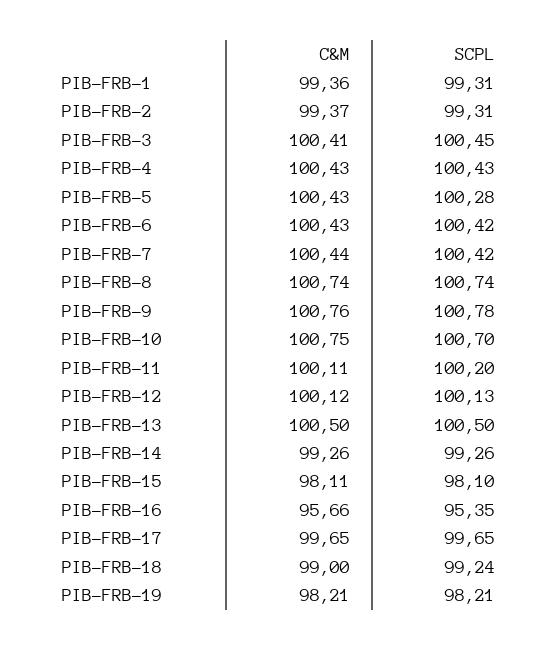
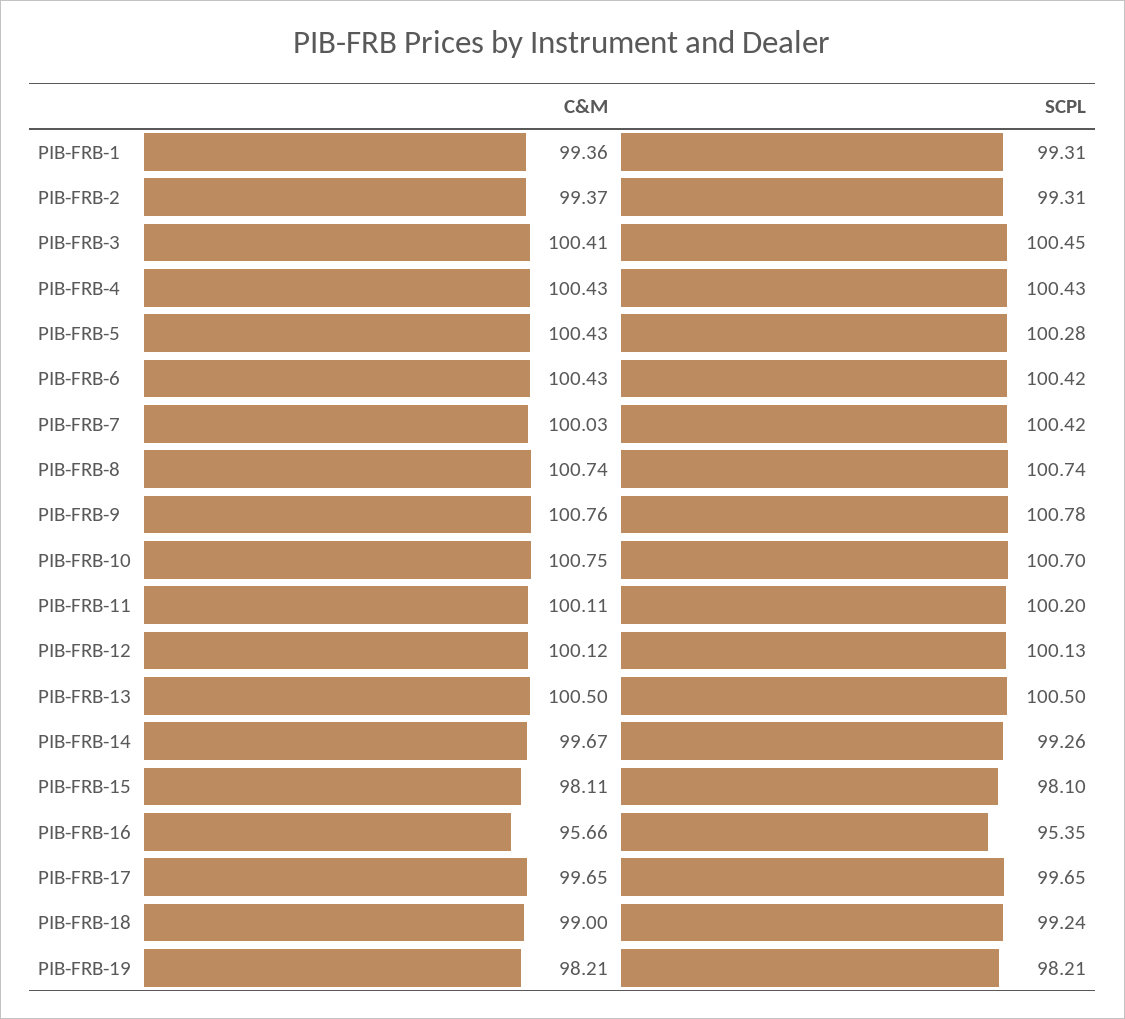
  {
    "C&M": {
      "PIB-FRB-1": 99.36,
      "PIB-FRB-2": 99.37,
      "PIB-FRB-3": 100.41,
      "PIB-FRB-4": 100.43,
      "PIB-FRB-5": 100.43,
      "PIB-FRB-6": 100.43,
-     "PIB-FRB-7": 100.44,
+     "PIB-FRB-7": 100.03,
      "PIB-FRB-8": 100.74,
      "PIB-FRB-9": 100.76,
      "PIB-FRB-10": 100.75,
      "PIB-FRB-11": 100.11,
      "PIB-FRB-12": 100.12,
      "PIB-FRB-13": 100.5,
-     "PIB-FRB-14": 99.26,
+     "PIB-FRB-14": 99.67,
      "PIB-FRB-15": 98.11,
      "PIB-FRB-16": 95.66,
      "PIB-FRB-17": 99.65,
      "PIB-FRB-18": 99,
      "PIB-FRB-19": 98.21
    },
    "SCPL": {
      "PIB-FRB-1": 99.31,
      "PIB-FRB-2": 99.31,
      "PIB-FRB-3": 100.45,
      "PIB-FRB-4": 100.43,
      "PIB-FRB-5": 100.28,
      "PIB-FRB-6": 100.42,
      "PIB-FRB-7": 100.42,
      "PIB-FRB-8": 100.74,
      "PIB-FRB-9": 100.78,
      "PIB-FRB-10": 100.7,
      "PIB-FRB-11": 100.2,
      "PIB-FRB-12": 100.13,
      "PIB-FRB-13": 100.5,
      "PIB-FRB-14": 99.26,
      "PIB-FRB-15": 98.1,
      "PIB-FRB-16": 95.35,
      "PIB-FRB-17": 99.65,
      "PIB-FRB-18": 99.24,
      "PIB-FRB-19": 98.21
    }
  }

